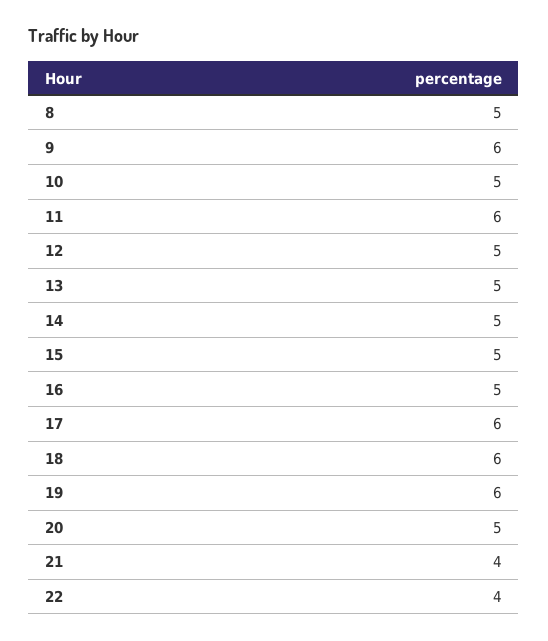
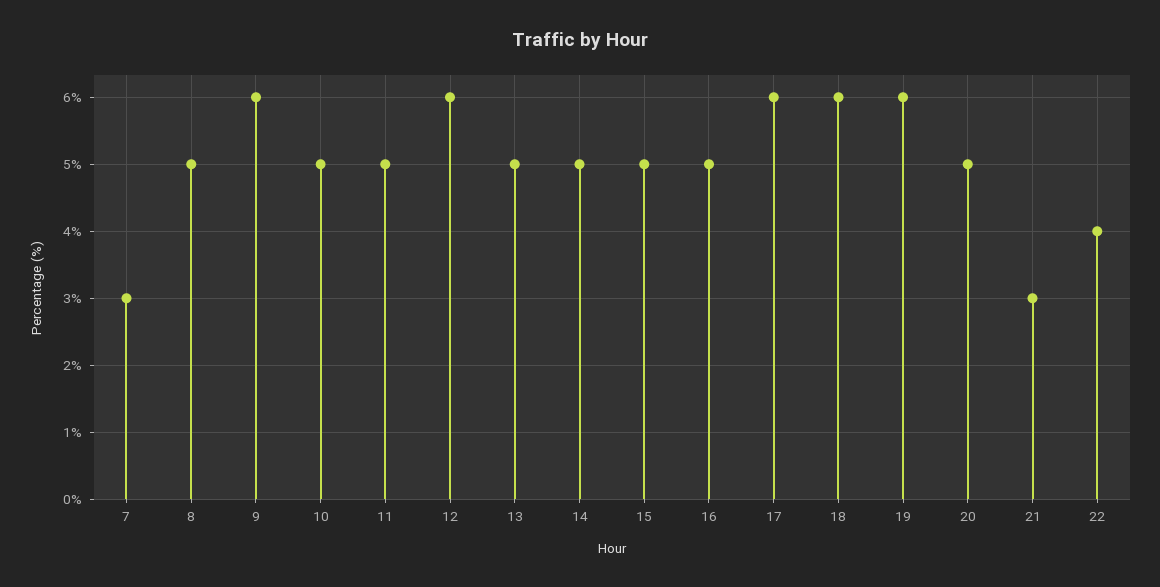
  {
    "8": 5,
    "9": 6,
    "10": 5,
-   "11": 6,
+   "11": 5,
-   "12": 5,
+   "12": 6,
    "13": 5,
    "14": 5,
    "15": 5,
    "16": 5,
    "17": 6,
    "18": 6,
    "19": 6,
    "20": 5,
-   "21": 4,
+   "21": 3,
-   "22": 4
+   "22": 4,
+   "7": 3
  }

